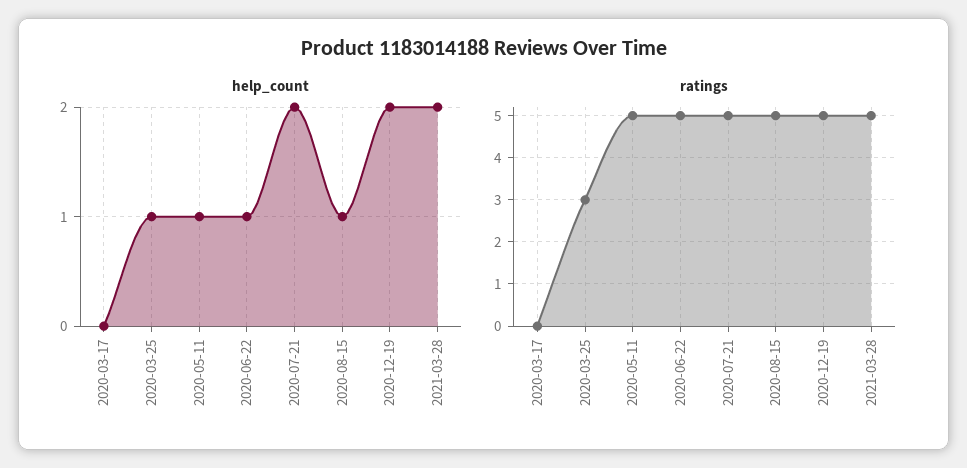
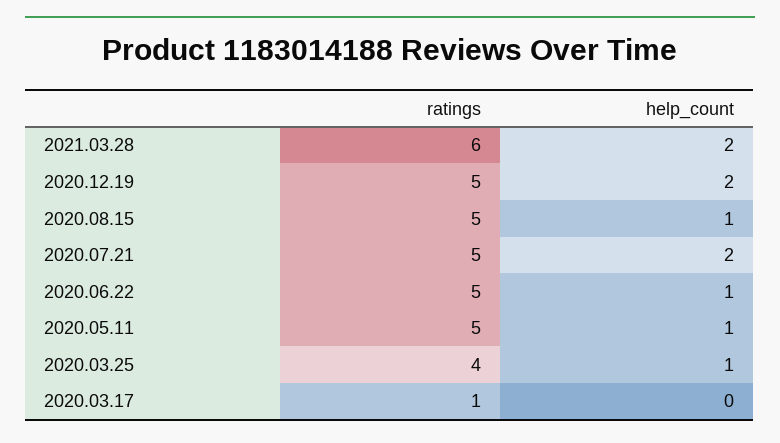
  {
    "help_count": {
      "2020-03-17": 0,
      "2020-03-25": 1,
      "2020-05-11": 1,
      "2020-06-22": 1,
      "2020-07-21": 2,
      "2020-08-15": 1,
      "2020-12-19": 2,
      "2021-03-28": 2
    },
    "ratings": {
-     "2020-03-17": 0,
+     "2020-03-17": 1,
-     "2020-03-25": 3,
+     "2020-03-25": 4,
      "2020-05-11": 5,
      "2020-06-22": 5,
      "2020-07-21": 5,
      "2020-08-15": 5,
      "2020-12-19": 5,
-     "2021-03-28": 5
+     "2021-03-28": 6
    }
  }

